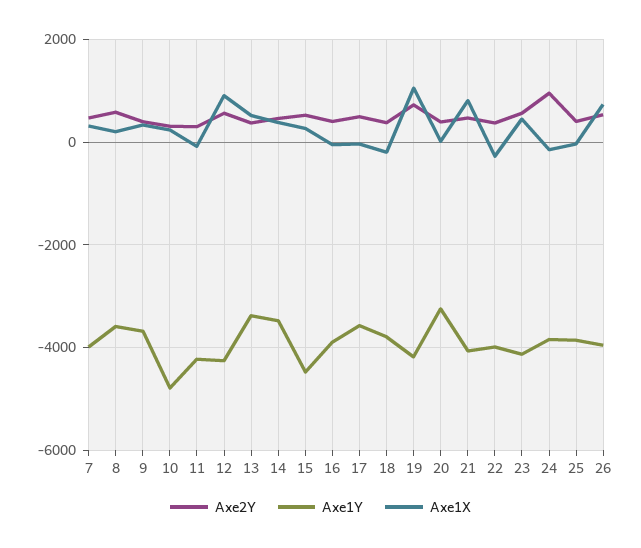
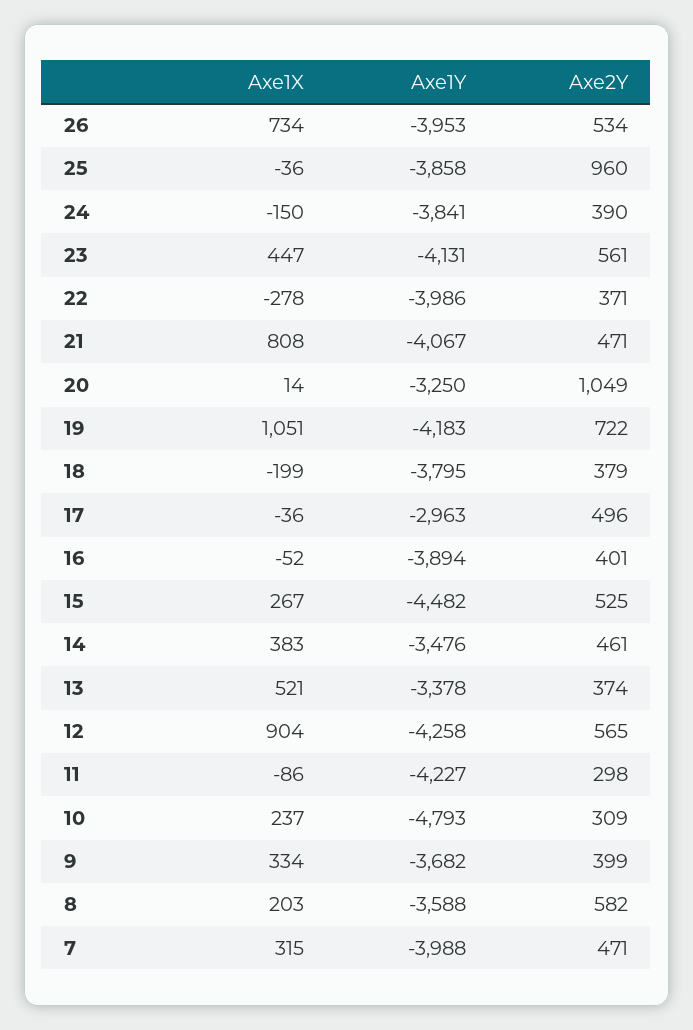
  {
    "Axe2Y": {
      "7": 471,
      "8": 582,
      "9": 399,
      "10": 309,
      "11": 298,
      "12": 565,
      "13": 374,
      "14": 461,
      "15": 525,
      "16": 401,
      "17": 496,
      "18": 379,
      "19": 722,
-     "20": 400,
+     "20": 1049,
      "21": 471,
      "22": 371,
      "23": 561,
-     "24": 1000,
+     "24": 390,
-     "25": 400,
+     "25": 960,
      "26": 534
    },
    "Axe1Y": {
      "7": -3988,
      "8": -3588,
      "9": -3682,
      "10": -4793,
      "11": -4227,
      "12": -4258,
      "13": -3378,
      "14": -3476,
      "15": -4482,
      "16": -3894,
-     "17": -3600,
+     "17": -2963,
      "18": -3795,
      "19": -4183,
      "20": -3250,
      "21": -4067,
      "22": -3986,
      "23": -4131,
      "24": -3841,
      "25": -3858,
      "26": -3953
    },
    "Axe1X": {
      "7": 315,
      "8": 203,
      "9": 334,
      "10": 237,
      "11": -86,
      "12": 904,
      "13": 521,
      "14": 383,
      "15": 267,
      "16": -52,
      "17": -36,
      "18": -199,
      "19": 1051,
      "20": 14,
      "21": 808,
      "22": -278,
      "23": 447,
      "24": -150,
      "25": -36,
      "26": 734
    }
  }

